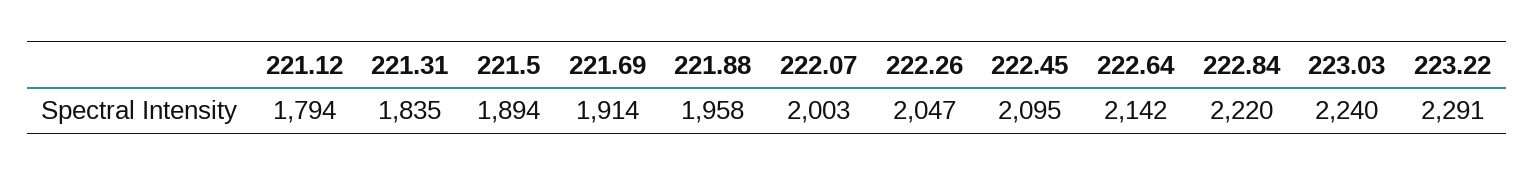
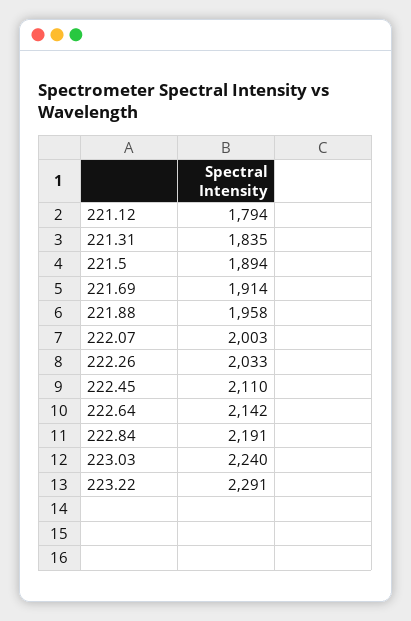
  {
    "221.12": 1794,
    "221.31": 1835,
    "221.5": 1894,
    "221.69": 1914,
    "221.88": 1958,
    "222.07": 2003,
-   "222.26": 2047,
+   "222.26": 2033,
-   "222.45": 2095,
+   "222.45": 2110,
    "222.64": 2142,
-   "222.84": 2220,
+   "222.84": 2191,
    "223.03": 2240,
    "223.22": 2291
  }

